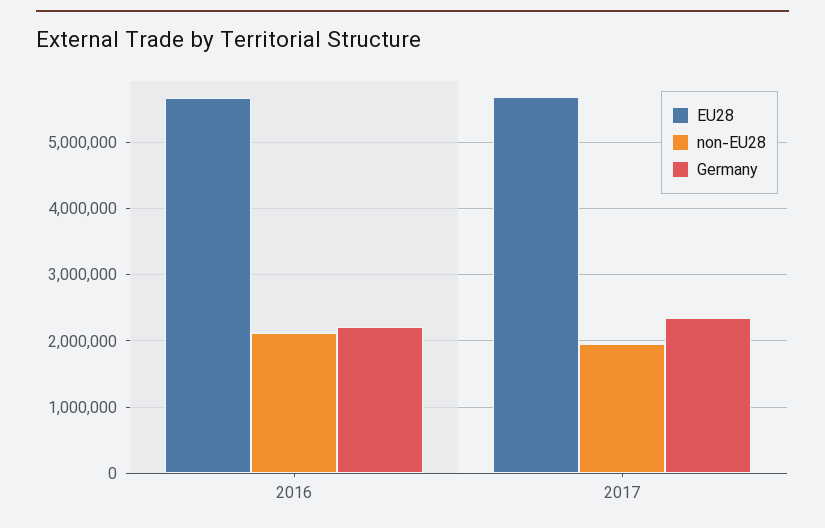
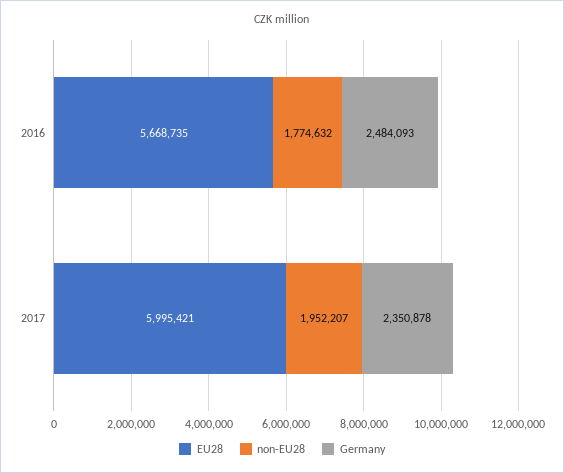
  {
    "EU28": {
      "2016": 5668735,
-     "2017": 5700000
+     "2017": 5995421
    },
    "non-EU28": {
-     "2016": 2100000,
+     "2016": 1774632,
      "2017": 1952207
    },
    "Germany": {
-     "2016": 2200000,
+     "2016": 2484093,
      "2017": 2350878
    }
  }

